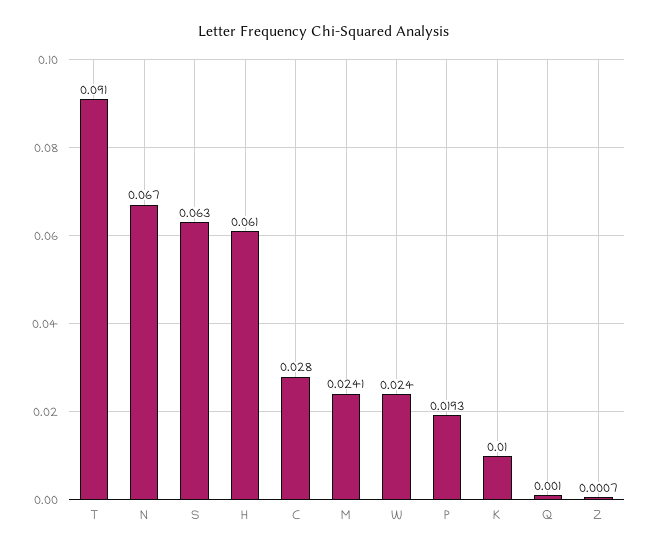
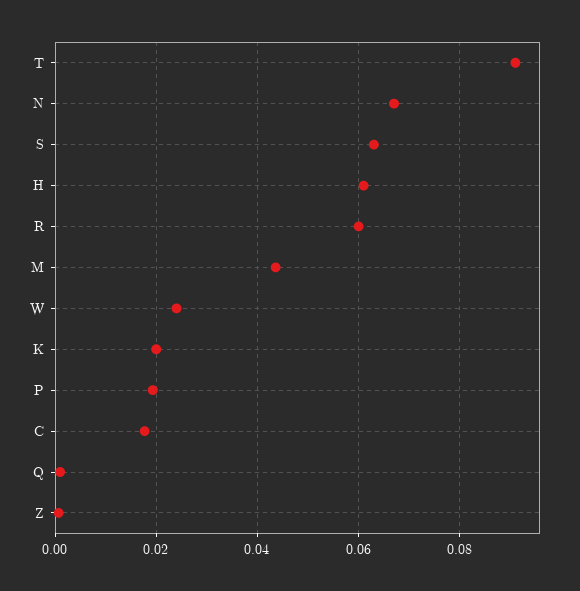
  {
    "T": 0.091,
    "N": 0.067,
    "S": 0.063,
    "H": 0.061,
-   "C": 0.028,
+   "C": 0.018,
-   "M": 0.0241,
+   "M": 0.044,
    "W": 0.024,
    "P": 0.0193,
-   "K": 0.01,
+   "K": 0.02,
    "Q": 0.001,
-   "Z": 0.0007
+   "Z": 0.0007,
+   "R": 0.06
  }

